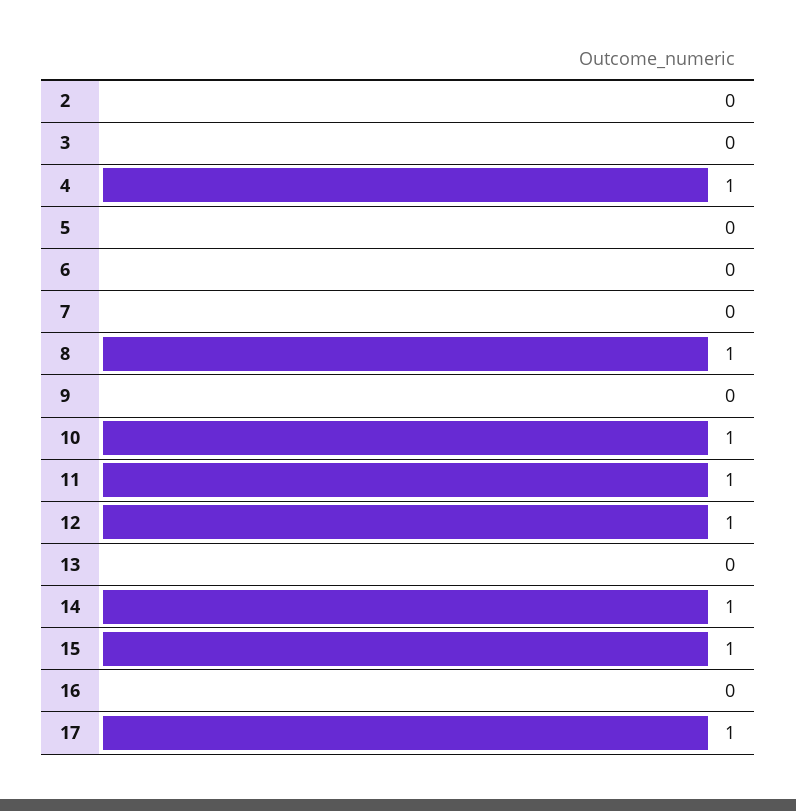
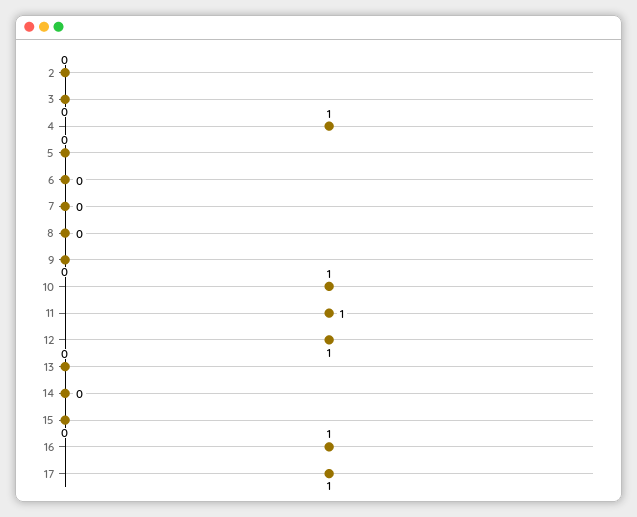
  {
    "2": 0,
    "3": 0,
    "4": 1,
    "5": 0,
    "6": 0,
    "7": 0,
-   "8": 1,
+   "8": 0,
    "9": 0,
    "10": 1,
    "11": 1,
    "12": 1,
    "13": 0,
-   "14": 1,
+   "14": 0,
-   "15": 1,
+   "15": 0,
-   "16": 0,
+   "16": 1,
    "17": 1
  }

